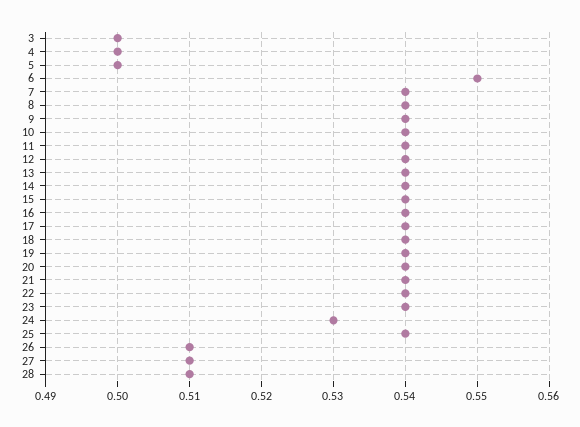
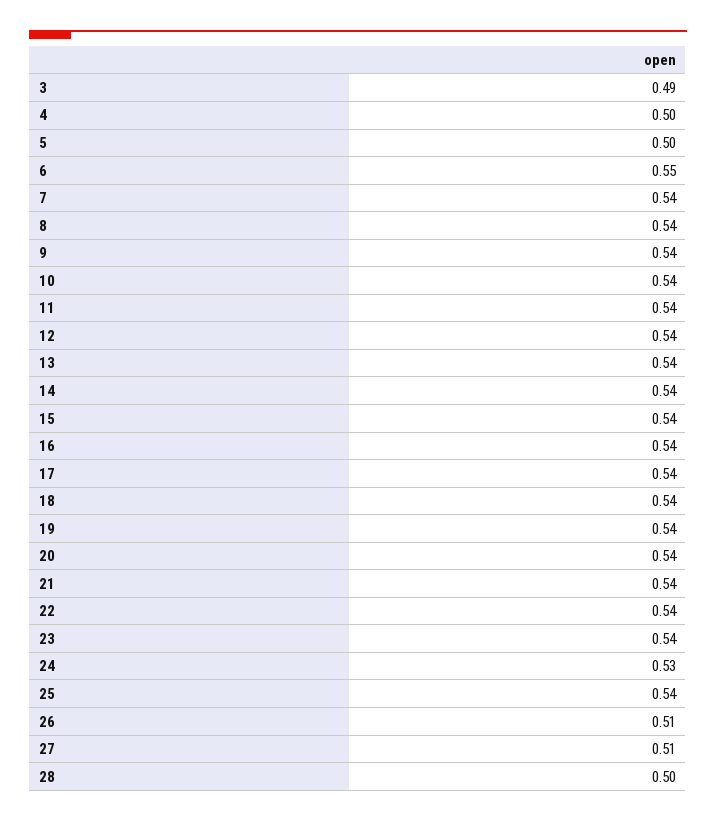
  {
-   "3": 0.5,
+   "3": 0.49,
    "4": 0.5,
    "5": 0.5,
    "6": 0.55,
    "7": 0.54,
    "8": 0.54,
    "9": 0.54,
    "10": 0.54,
    "11": 0.54,
    "12": 0.54,
    "13": 0.54,
    "14": 0.54,
    "15": 0.54,
    "16": 0.54,
    "17": 0.54,
    "18": 0.54,
    "19": 0.54,
    "20": 0.54,
    "21": 0.54,
    "22": 0.54,
    "23": 0.54,
    "24": 0.53,
    "25": 0.54,
    "26": 0.51,
    "27": 0.51,
-   "28": 0.51
+   "28": 0.5
  }

